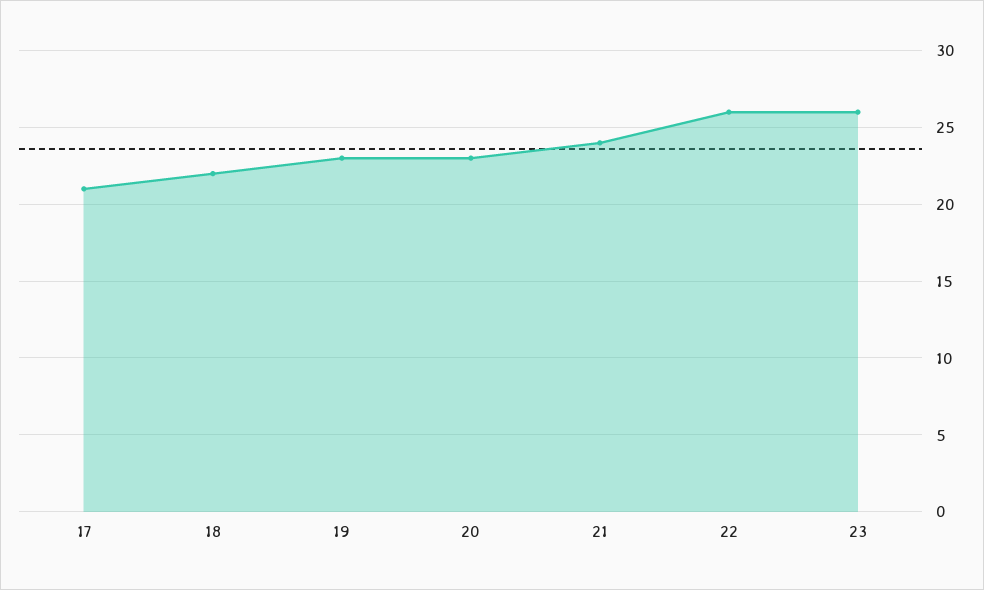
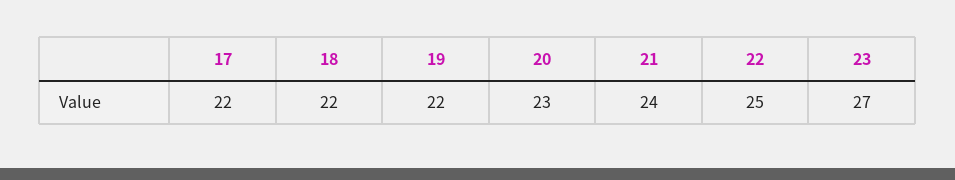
  {
-   "17": 21,
+   "17": 22,
    "18": 22,
-   "19": 23,
+   "19": 22,
    "20": 23,
    "21": 24,
-   "22": 26,
+   "22": 25,
-   "23": 26
+   "23": 27
  }

